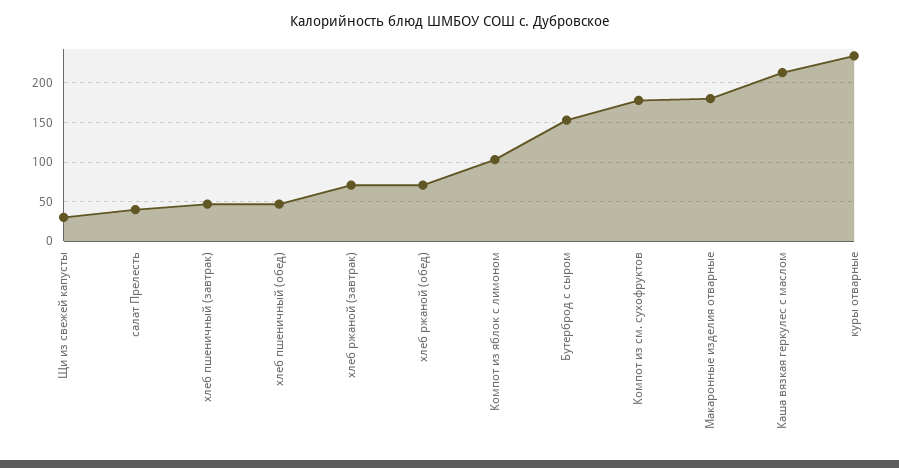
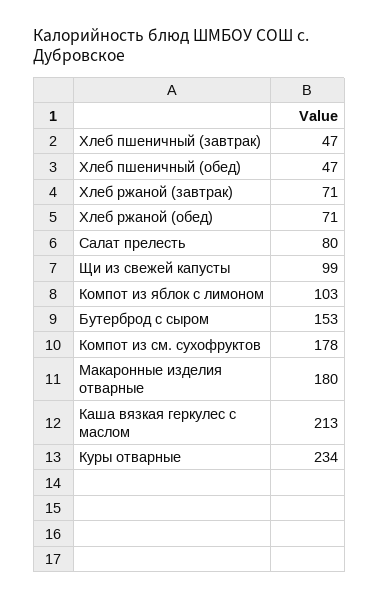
  {
-   "Щи из свежей капусты": 30,
+   "Щи из свежей капусты": 99,
-   "салат Прелесть": 40,
+   "салат Прелесть": 80,
    "хлеб пшеничный (завтрак)": 47,
    "хлеб пшеничный (обед)": 47,
    "хлеб ржаной (завтрак)": 71,
    "хлеб ржаной (обед)": 71,
    "Компот из яблок с лимоном": 103,
    "Бутерброд с сыром": 153,
    "Компот из см. сухофруктов": 178,
    "Макаронные изделия отварные": 180,
    "Каша вязкая геркулес с маслом": 213,
    "куры отварные": 234
  }

